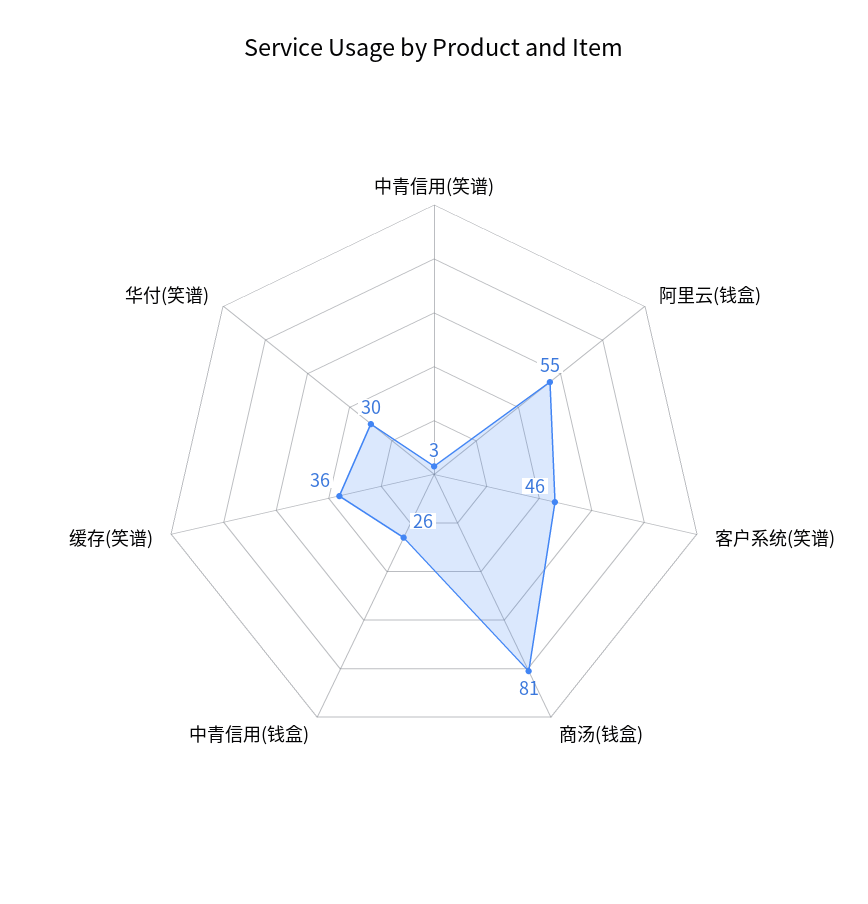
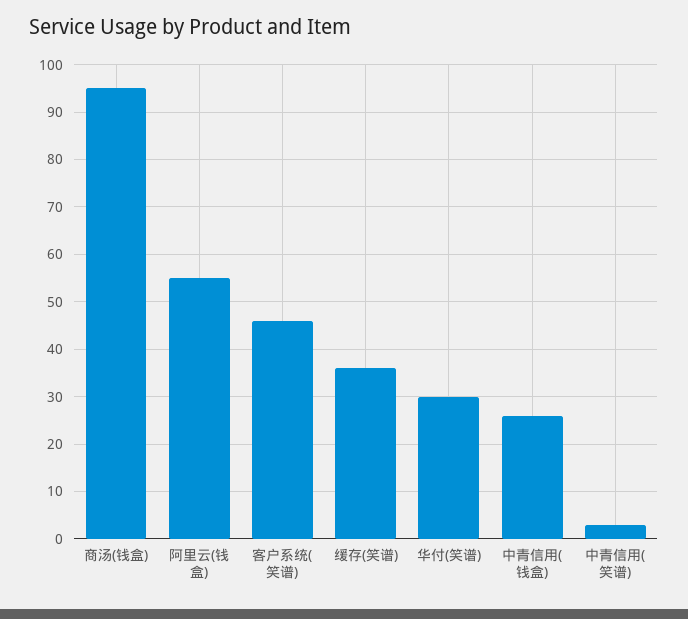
  {
    "中青信用(笑谱)": 3,
    "阿里云(钱盒)": 55,
    "客户系统(笑谱)": 46,
-   "商汤(钱盒)": 81,
+   "商汤(钱盒)": 95,
    "中青信用(钱盒)": 26,
    "缓存(笑谱)": 36,
    "华付(笑谱)": 30
  }

